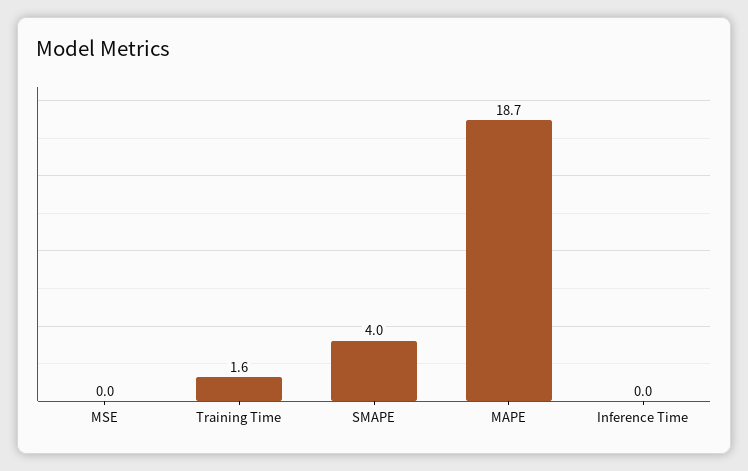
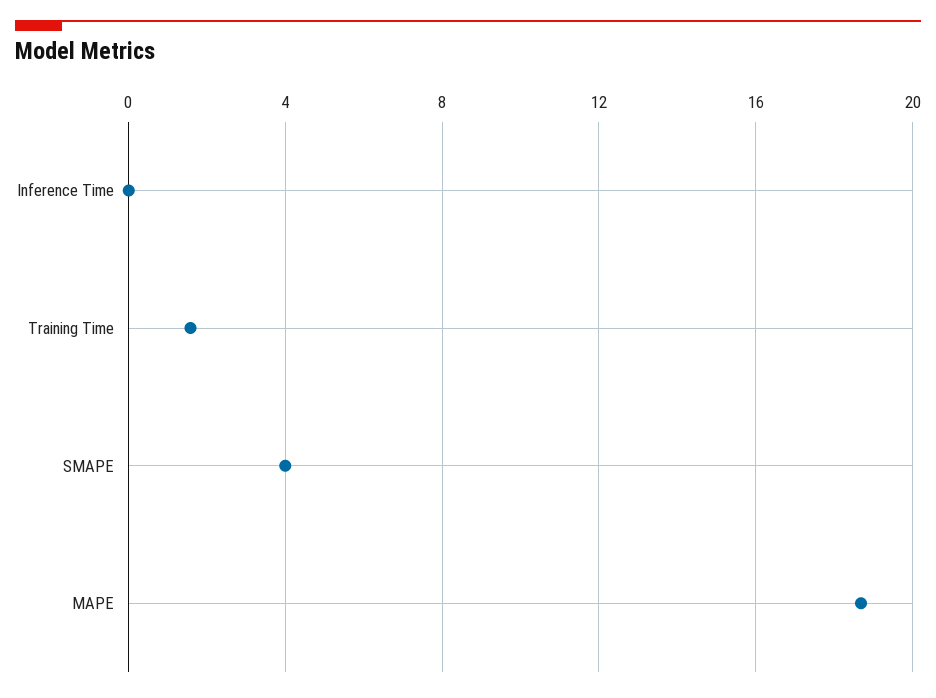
  {
-   "MSE": 0,
    "Training Time": 1.6,
    "SMAPE": 4,
    "MAPE": 18.7,
    "Inference Time": 0
  }

